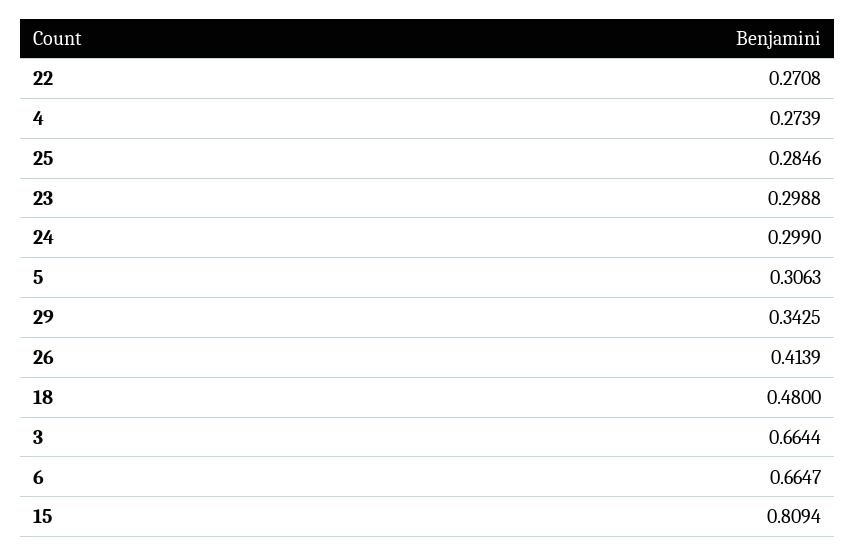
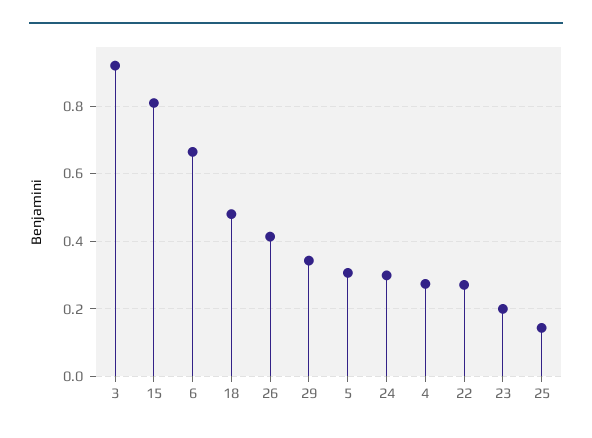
  {
    "22": 0.2708,
    "4": 0.2739,
-   "25": 0.2846,
+   "25": 0.14,
-   "23": 0.2988,
+   "23": 0.2,
    "24": 0.299,
    "5": 0.3063,
    "29": 0.3425,
    "26": 0.4139,
    "18": 0.48,
-   "3": 0.6644,
+   "3": 0.92,
    "6": 0.6647,
    "15": 0.8094
  }

